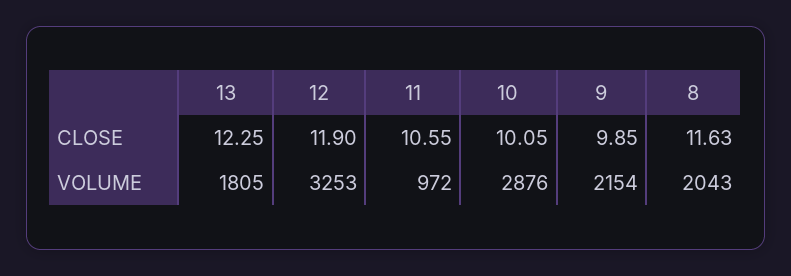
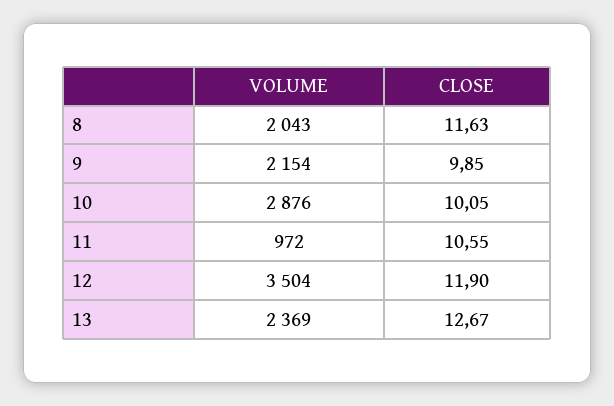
  {
    "13": {
-     "CLOSE": 12.25,
+     "CLOSE": 12.67,
-     "VOLUME": 1805
+     "VOLUME": 2369
    },
    "12": {
      "CLOSE": 11.9,
-     "VOLUME": 3253
+     "VOLUME": 3504
    },
    "11": {
      "CLOSE": 10.55,
      "VOLUME": 972
    },
    "10": {
      "CLOSE": 10.05,
      "VOLUME": 2876
    },
    "9": {
      "CLOSE": 9.85,
      "VOLUME": 2154
    },
    "8": {
      "CLOSE": 11.63,
      "VOLUME": 2043
    }
  }

